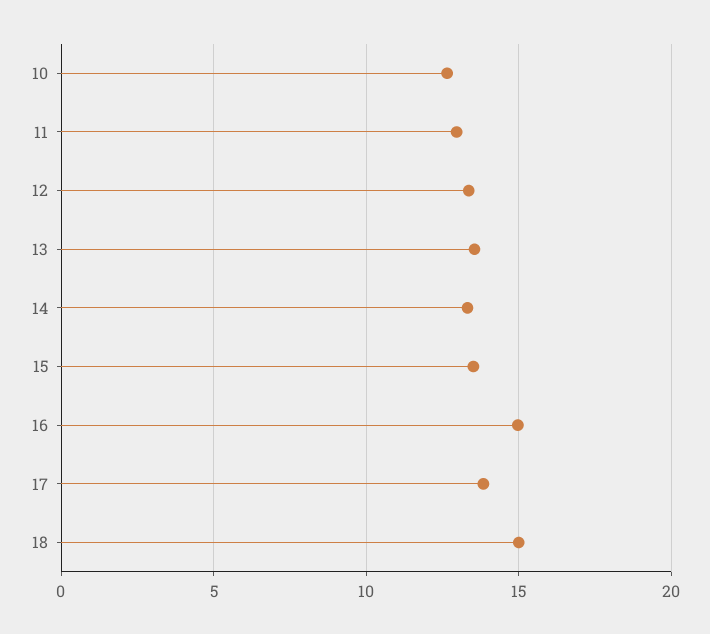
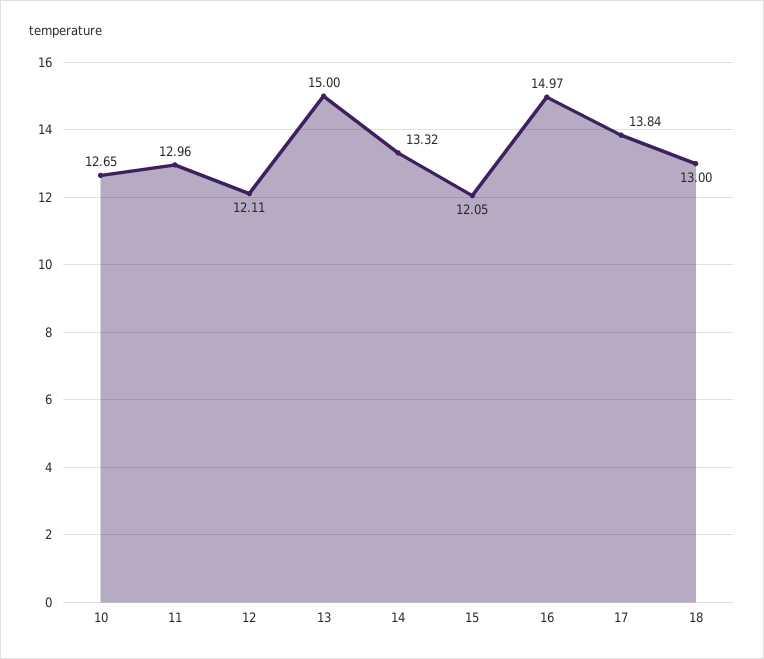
  {
    "10": 12.65,
    "11": 12.96,
-   "12": 13.5,
+   "12": 12.11,
-   "13": 13.5,
+   "13": 15,
    "14": 13.32,
-   "15": 13.5,
+   "15": 12.05,
    "16": 14.97,
    "17": 13.84,
-   "18": 15
+   "18": 13
  }

